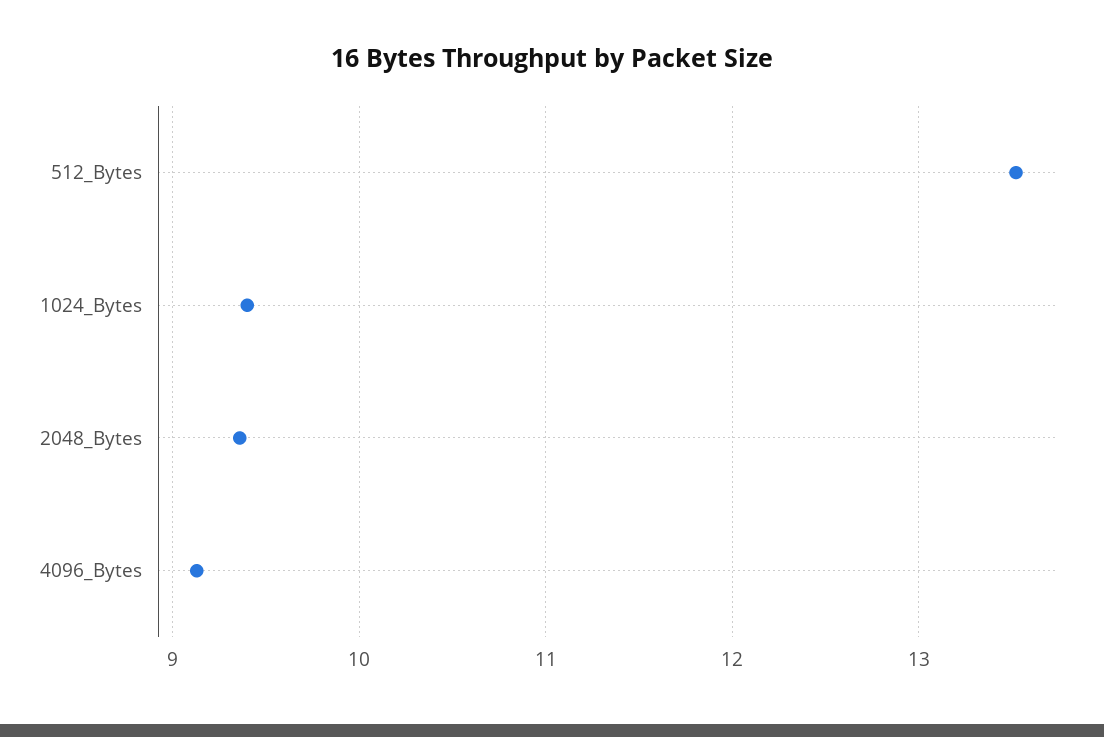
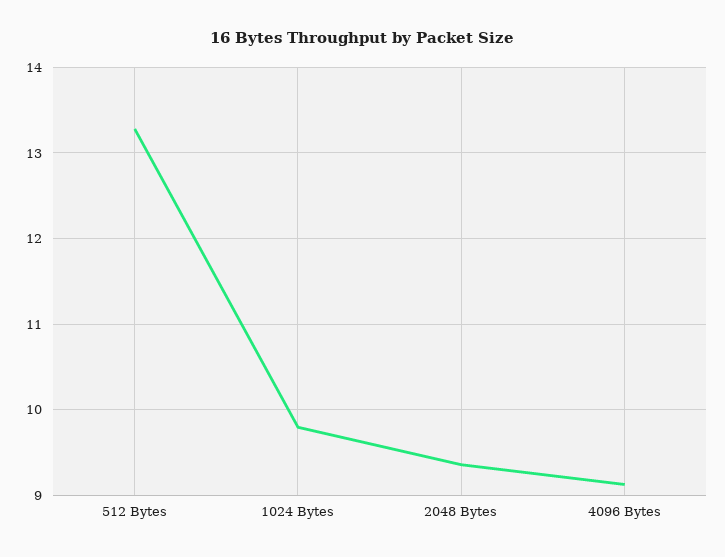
  {
-   "512_Bytes": 13.5,
+   "512_Bytes": 13.3,
-   "1024_Bytes": 9.4,
+   "1024_Bytes": 9.8,
    "2048_Bytes": 9.4,
    "4096_Bytes": 9.1
  }

